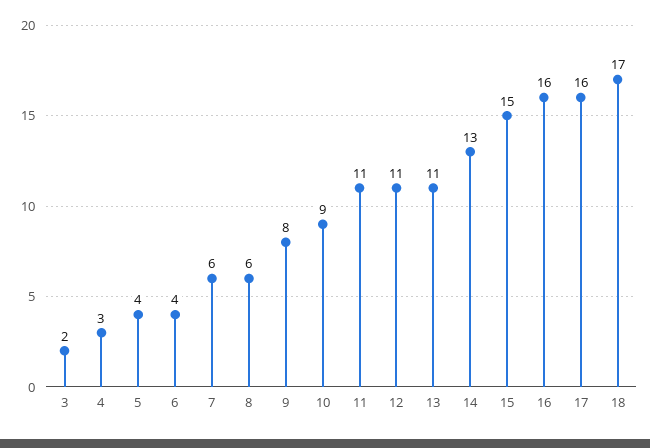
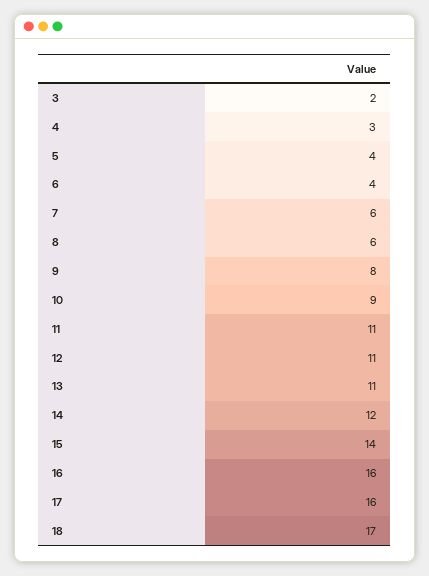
  {
    "3": 2,
    "4": 3,
    "5": 4,
    "6": 4,
    "7": 6,
    "8": 6,
    "9": 8,
    "10": 9,
    "11": 11,
    "12": 11,
    "13": 11,
-   "14": 13,
+   "14": 12,
-   "15": 15,
+   "15": 14,
    "16": 16,
    "17": 16,
    "18": 17
  }

